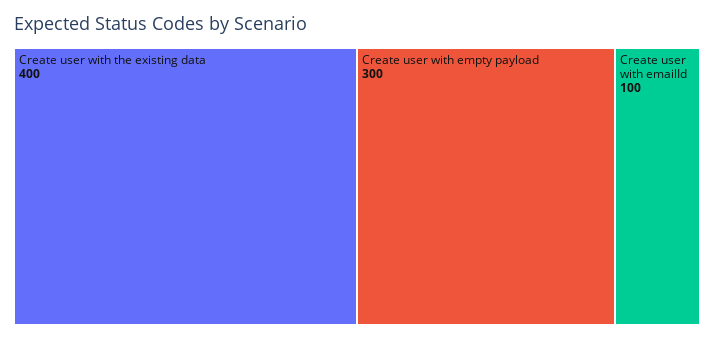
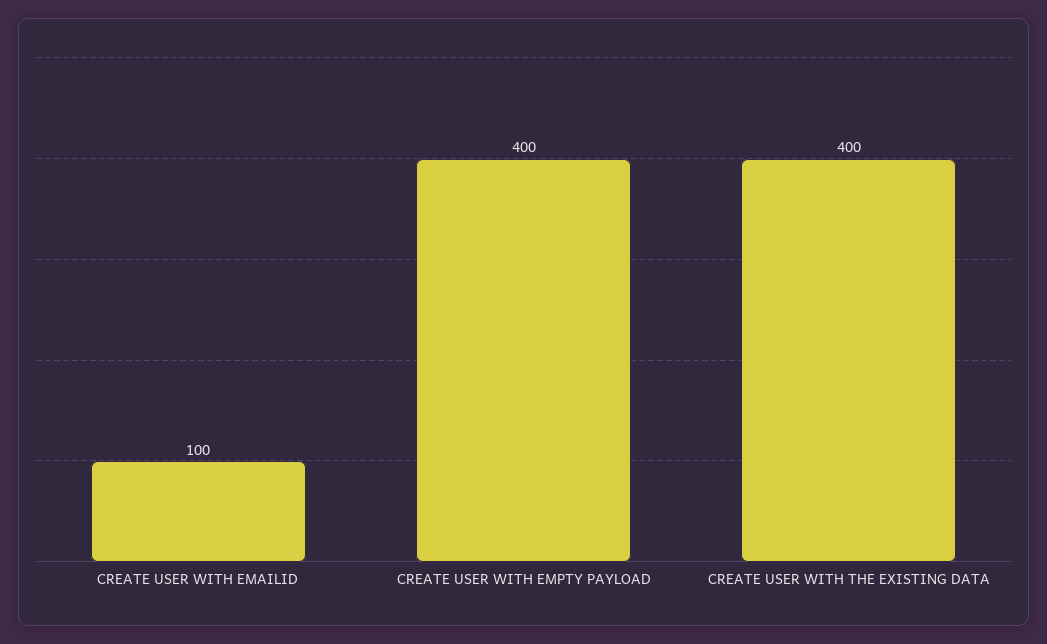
  {
    "Create user with the existing data": 400,
-   "Create user with empty payload": 300,
+   "Create user with empty payload": 400,
    "Create user with emailId": 100
  }

